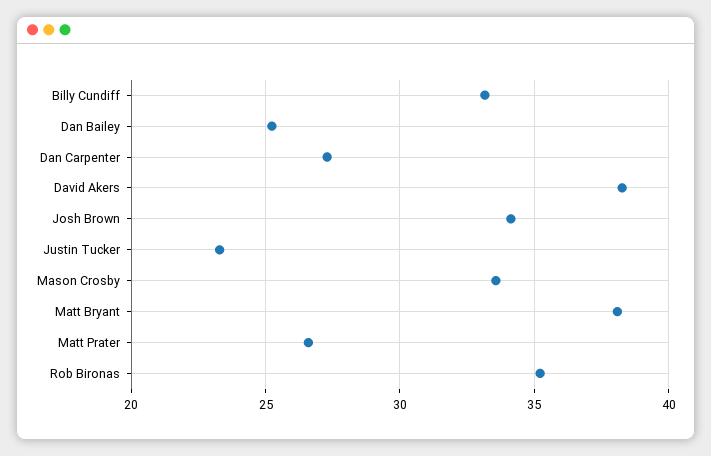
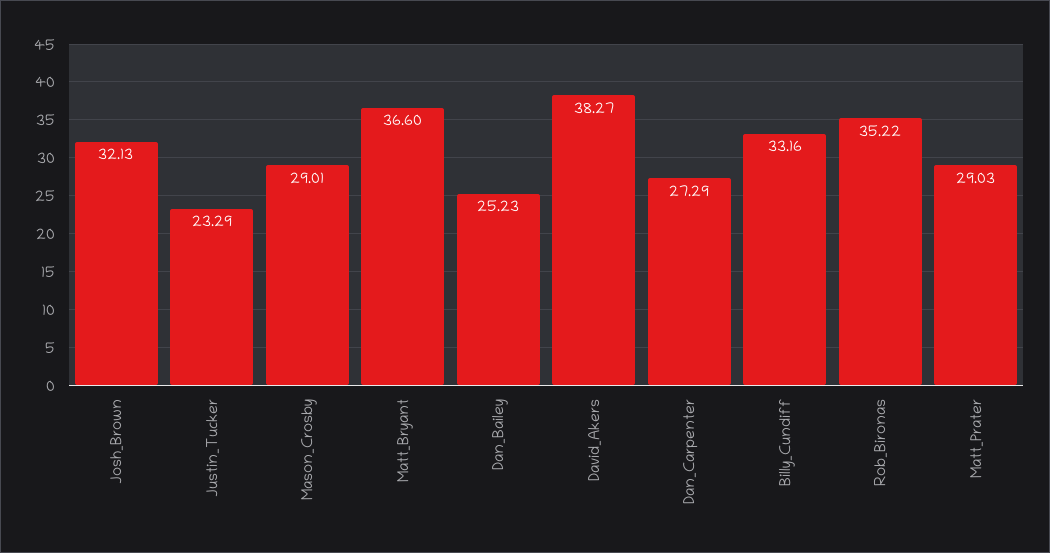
  {
    "Billy Cundiff": 33.16,
    "Dan Bailey": 25.23,
    "Dan Carpenter": 27.29,
    "David Akers": 38.27,
-   "Josh Brown": 34,
+   "Josh Brown": 32.13,
    "Justin Tucker": 23.29,
-   "Mason Crosby": 33.5,
+   "Mason Crosby": 29.01,
-   "Matt Bryant": 38,
+   "Matt Bryant": 36.6,
-   "Matt Prater": 26.5,
+   "Matt Prater": 29.03,
    "Rob Bironas": 35.22
  }

